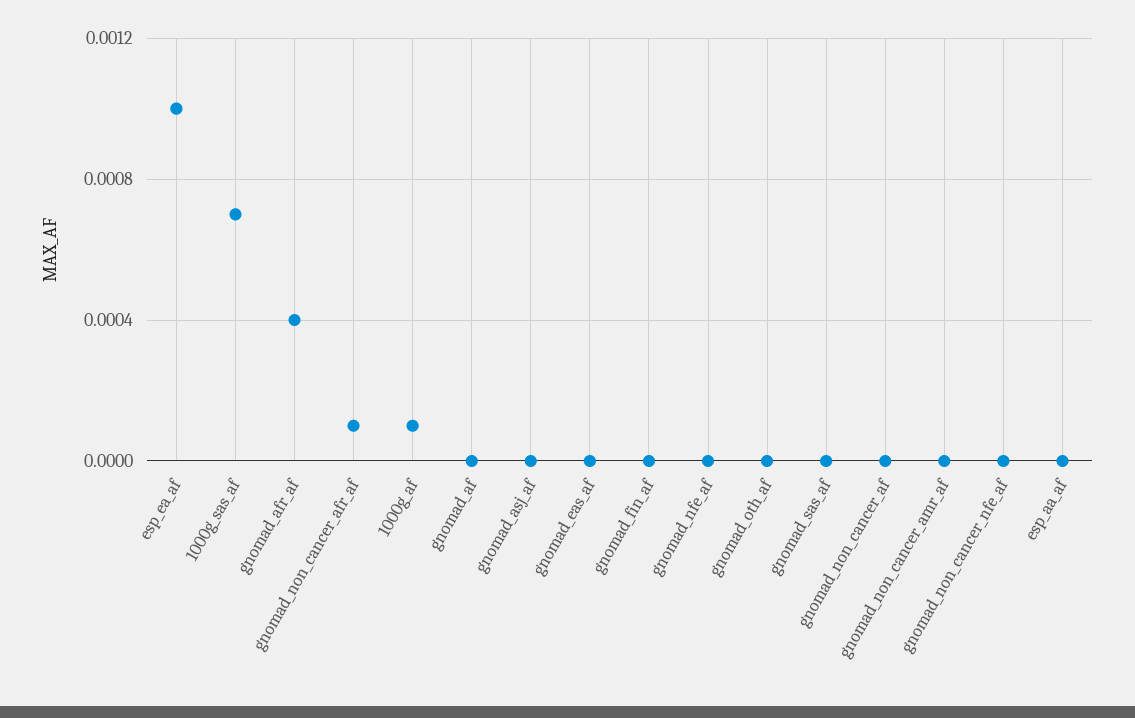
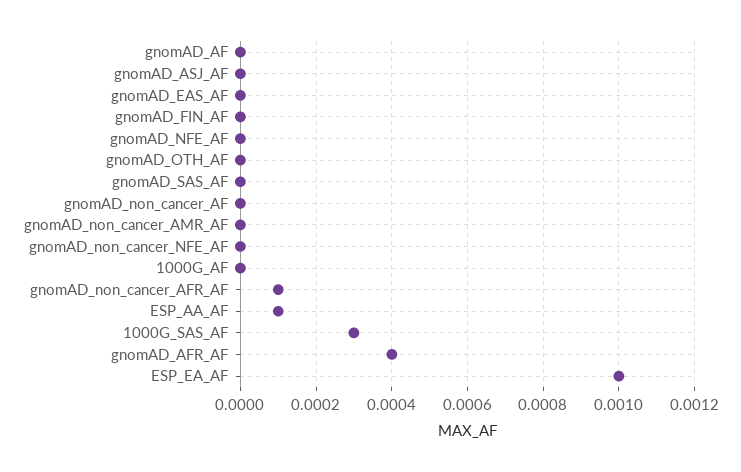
  {
    "esp_ea_af": 0.001,
-   "1000g_sas_af": 0.0007,
+   "1000g_sas_af": 0.0003,
    "gnomad_afr_af": 0.0004,
    "gnomad_non_cancer_afr_af": 0.0001,
-   "1000g_af": 0.0001,
+   "1000g_af": 0,
    "gnomad_af": 0,
    "gnomad_asj_af": 0,
    "gnomad_eas_af": 0,
    "gnomad_fin_af": 0,
    "gnomad_nfe_af": 0,
    "gnomad_oth_af": 0,
    "gnomad_sas_af": 0,
    "gnomad_non_cancer_af": 0,
    "gnomad_non_cancer_amr_af": 0,
    "gnomad_non_cancer_nfe_af": 0,
-   "esp_aa_af": 0
+   "esp_aa_af": 0.0001
  }

